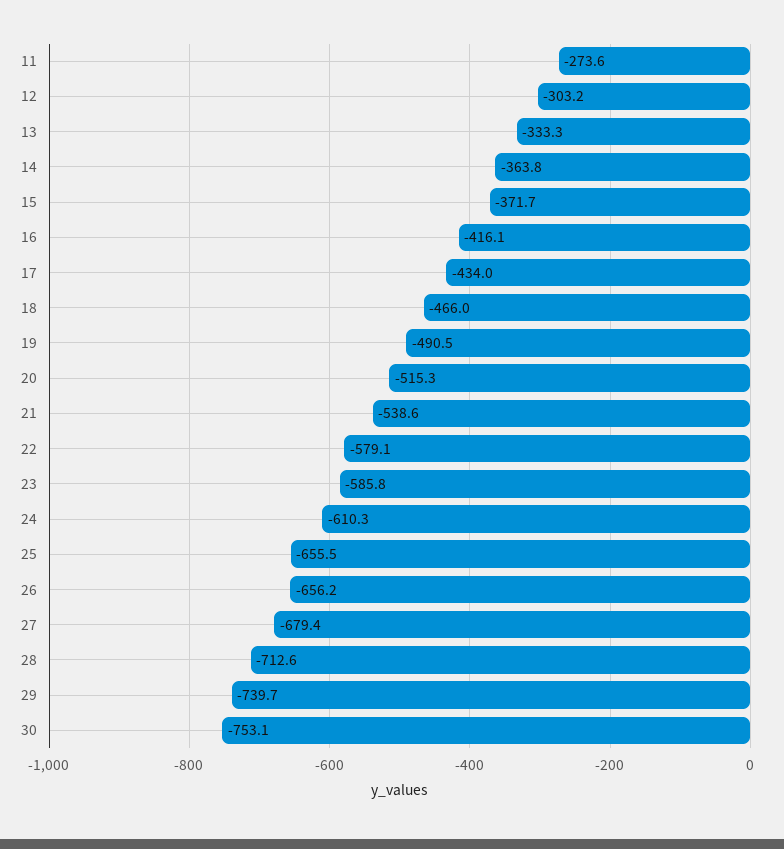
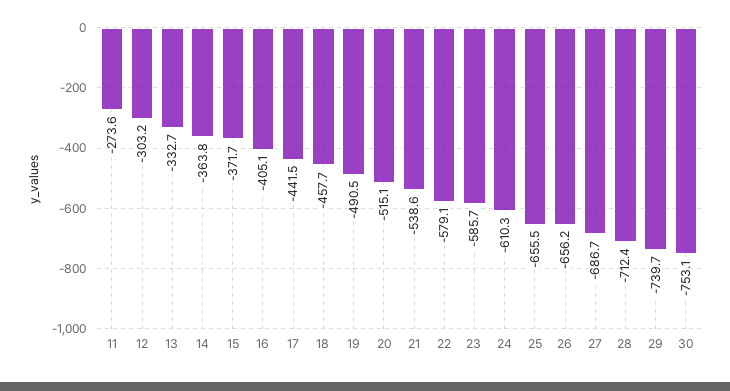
  {
    "11": -273.6,
    "12": -303.2,
-   "13": -333.3,
+   "13": -332.7,
    "14": -363.8,
    "15": -371.7,
-   "16": -416.1,
+   "16": -405.1,
-   "17": -434,
+   "17": -441.5,
-   "18": -466,
+   "18": -457.7,
    "19": -490.5,
-   "20": -515.3,
+   "20": -515.1,
    "21": -538.6,
    "22": -579.1,
-   "23": -585.8,
+   "23": -585.7,
    "24": -610.3,
    "25": -655.5,
    "26": -656.2,
-   "27": -679.4,
+   "27": -686.7,
-   "28": -712.6,
+   "28": -712.4,
    "29": -739.7,
    "30": -753.1
  }

